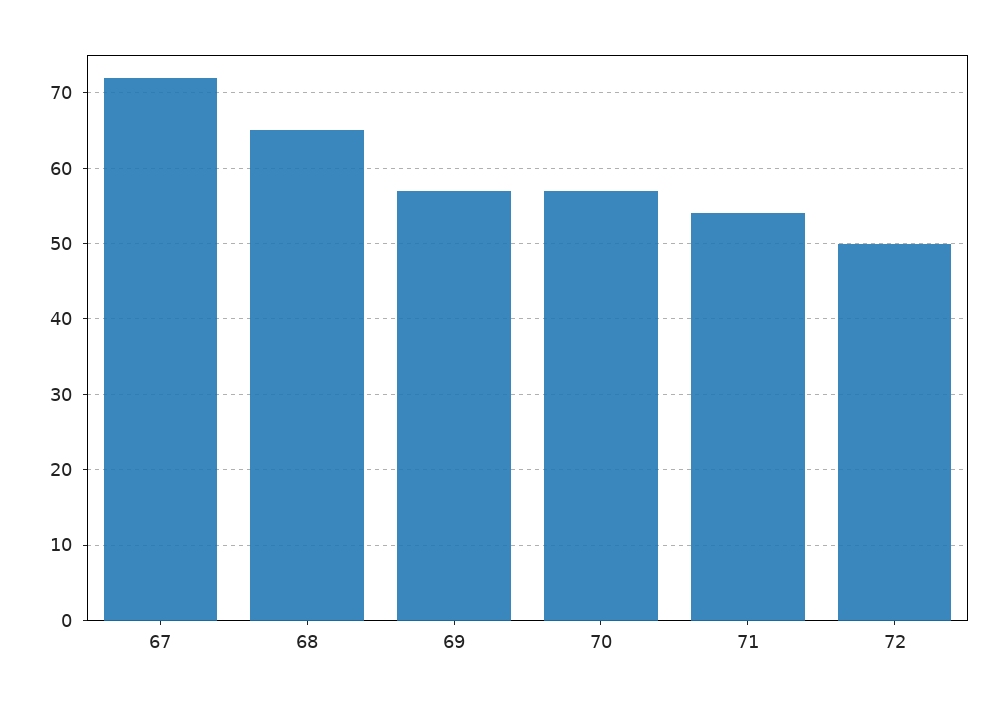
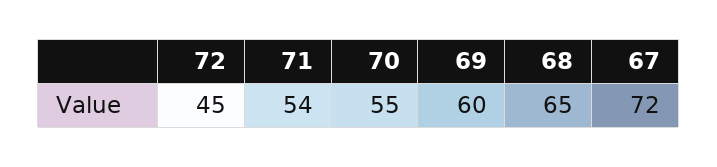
  {
    "67": 72,
    "68": 65,
-   "69": 57,
+   "69": 60,
-   "70": 57,
+   "70": 55,
    "71": 54,
-   "72": 50
+   "72": 45
  }

